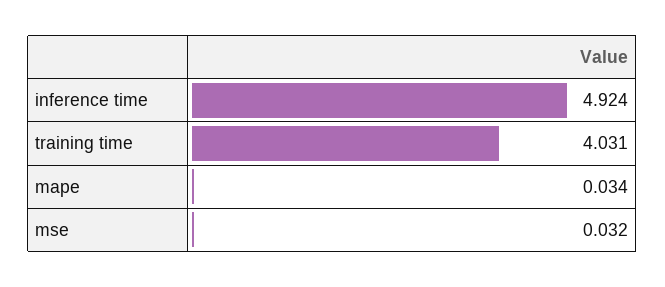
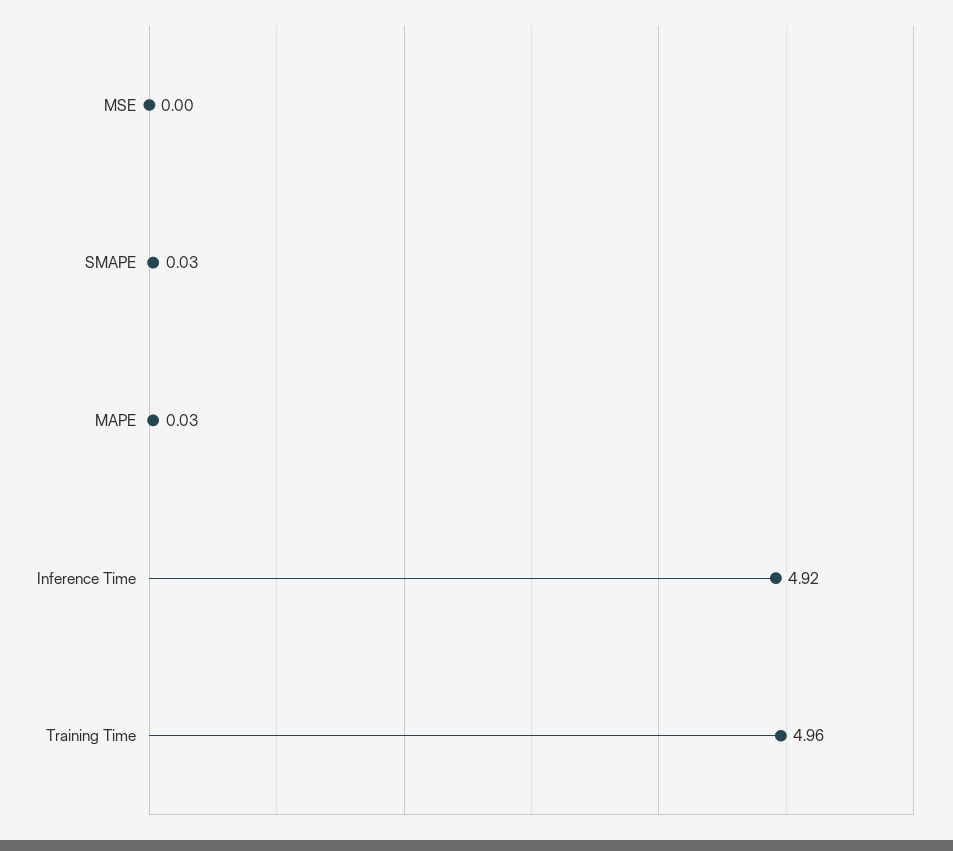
  {
    "inference time": 4.924,
-   "training time": 4.031,
+   "training time": 4.96,
    "mape": 0.034,
-   "mse": 0.032
+   "mse": 0,
+   "SMAPE": 0.03
  }

